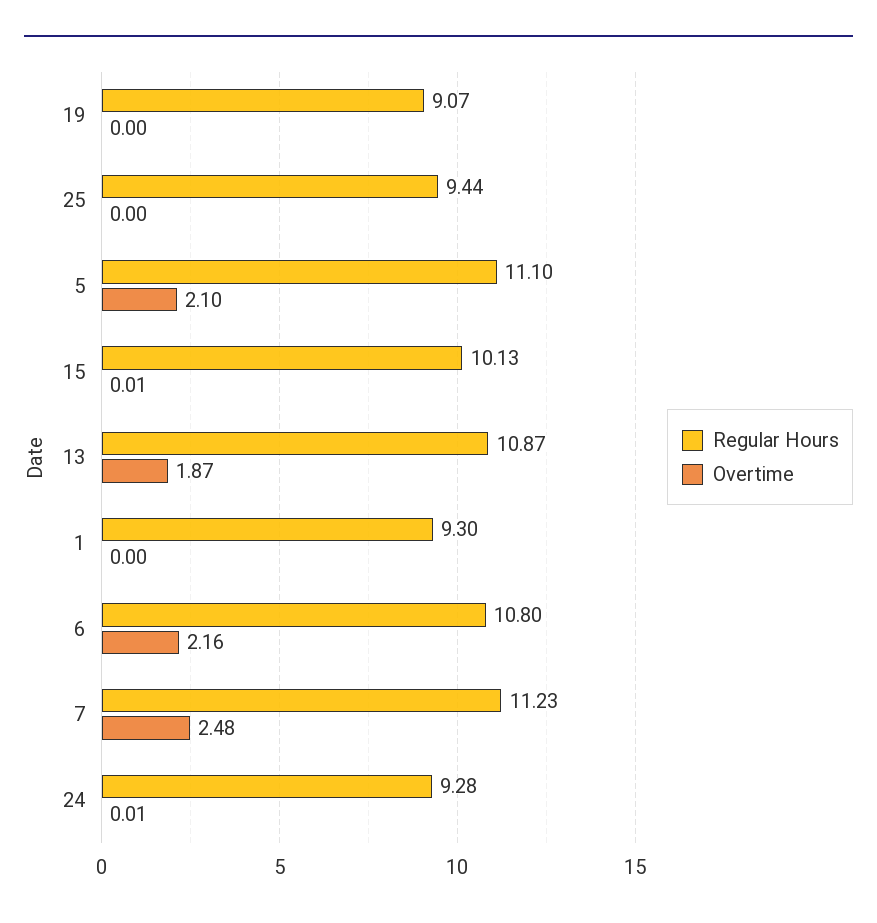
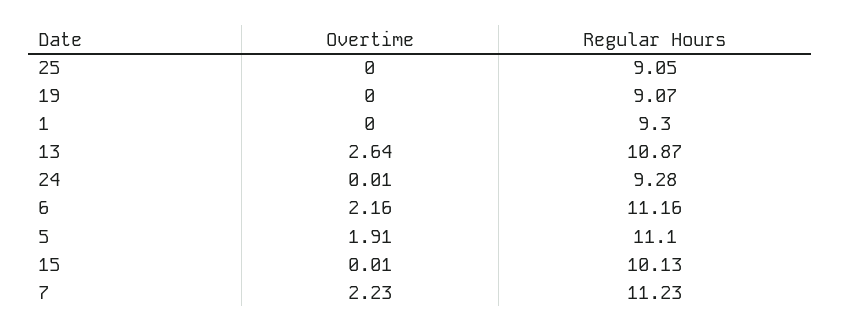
  {
    "Regular Hours": {
      "19": 9.07,
-     "25": 9.44,
+     "25": 9.05,
      "5": 11.1,
      "15": 10.13,
      "13": 10.87,
      "1": 9.3,
-     "6": 10.8,
+     "6": 11.16,
      "7": 11.23,
      "24": 9.28
    },
    "Overtime": {
      "19": 0,
      "25": 0,
-     "5": 2.1,
+     "5": 1.91,
      "15": 0.01,
-     "13": 1.87,
+     "13": 2.64,
      "1": 0,
      "6": 2.16,
-     "7": 2.48,
+     "7": 2.23,
      "24": 0.01
    }
  }

